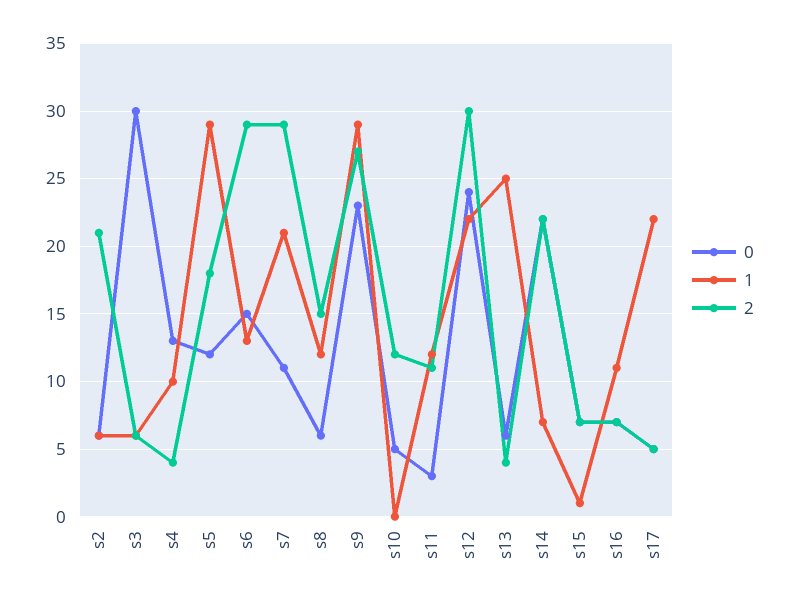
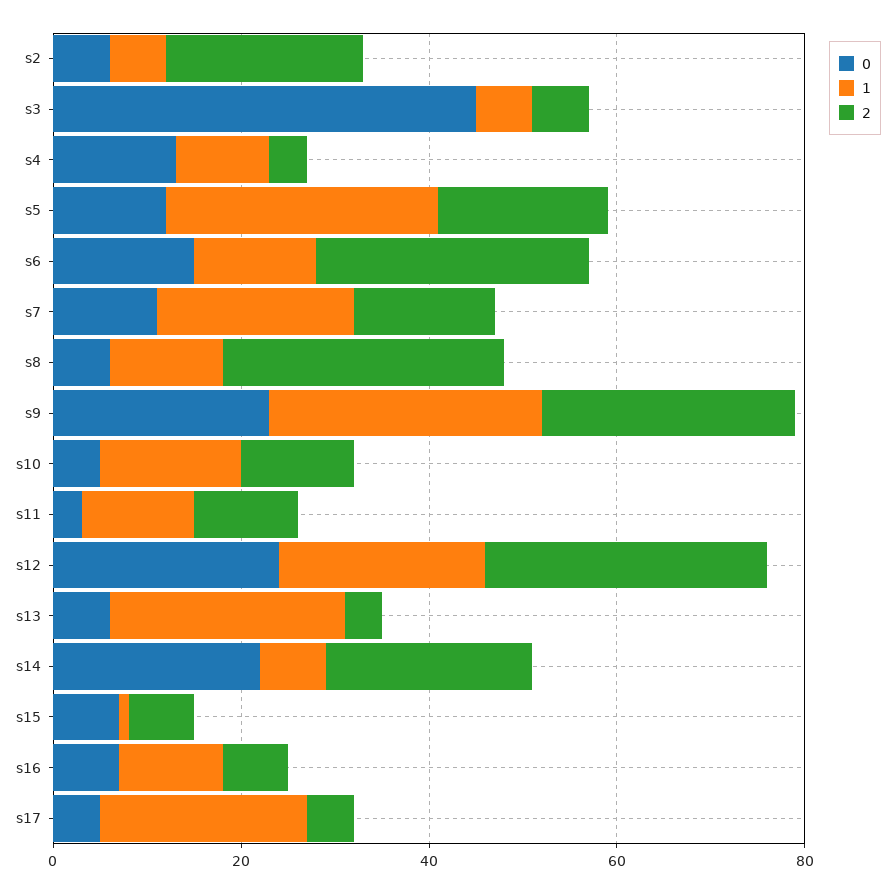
  {
    "0": {
      "s2": 6,
-     "s3": 30,
+     "s3": 45,
      "s4": 13,
      "s5": 12,
      "s6": 15,
      "s7": 11,
      "s8": 6,
      "s9": 23,
      "s10": 5,
      "s11": 3,
      "s12": 24,
      "s13": 6,
      "s14": 22,
      "s15": 7,
      "s16": 7,
      "s17": 5
    },
    "1": {
      "s2": 6,
      "s3": 6,
      "s4": 10,
      "s5": 29,
      "s6": 13,
      "s7": 21,
      "s8": 12,
      "s9": 29,
-     "s10": 0,
+     "s10": 15,
      "s11": 12,
      "s12": 22,
      "s13": 25,
      "s14": 7,
      "s15": 1,
      "s16": 11,
      "s17": 22
    },
    "2": {
      "s2": 21,
      "s3": 6,
      "s4": 4,
      "s5": 18,
      "s6": 29,
-     "s7": 29,
+     "s7": 15,
-     "s8": 15,
+     "s8": 30,
      "s9": 27,
      "s10": 12,
      "s11": 11,
      "s12": 30,
      "s13": 4,
      "s14": 22,
      "s15": 7,
      "s16": 7,
      "s17": 5
    }
  }

